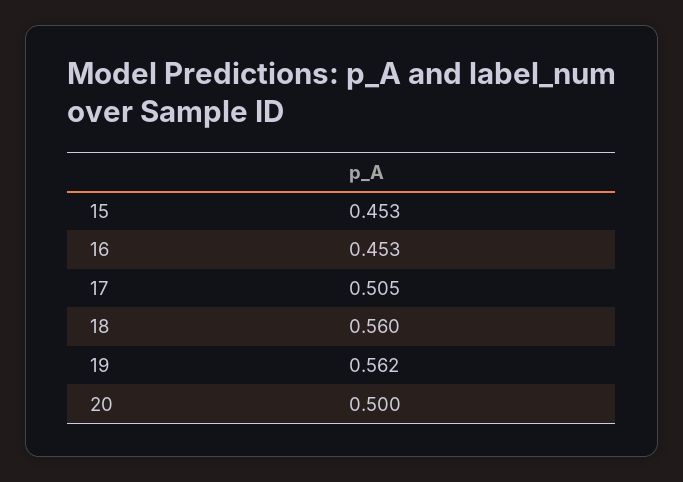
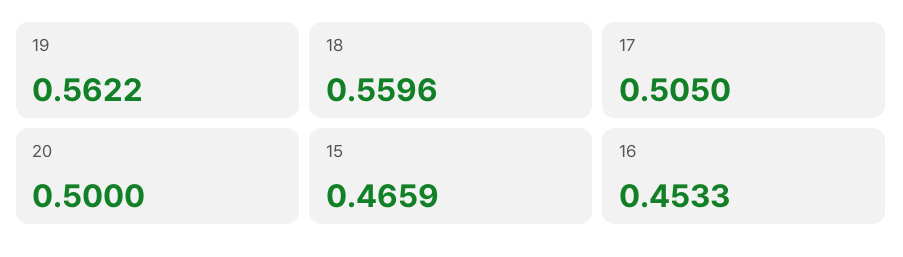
  {
-   "15": 0.453,
+   "15": 0.4659,
    "16": 0.4533,
    "17": 0.505,
    "18": 0.5596,
    "19": 0.5622,
    "20": 0.5
  }

